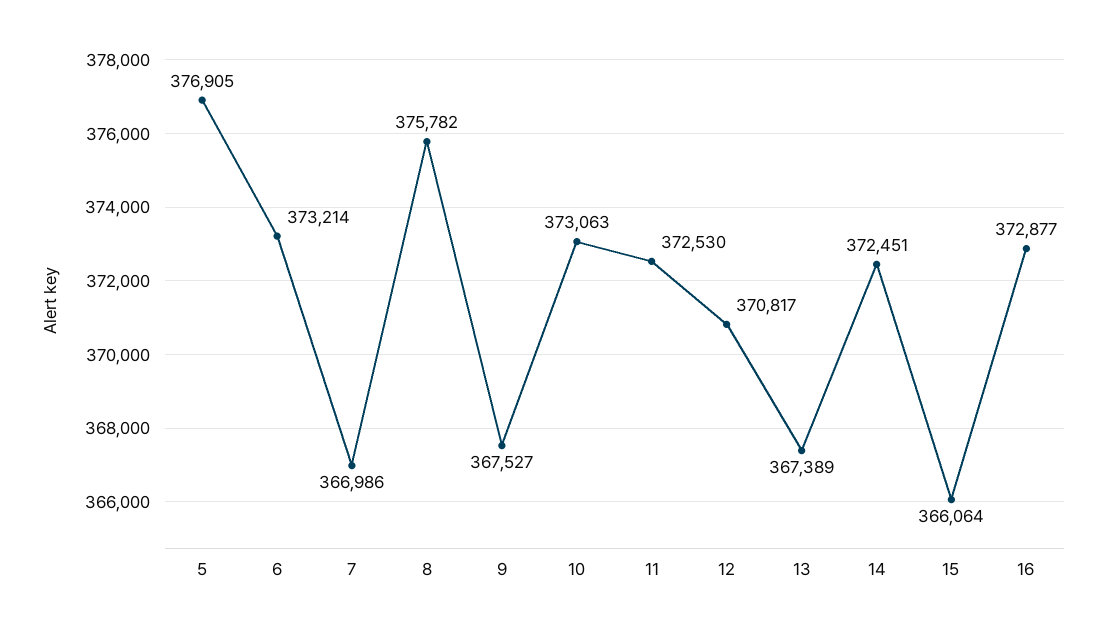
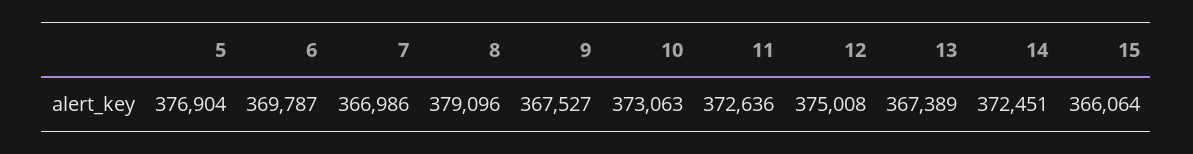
  {
-   "5": 376905,
+   "5": 376904,
-   "6": 373214,
+   "6": 369787,
    "7": 366986,
-   "8": 375782,
+   "8": 379096,
    "9": 367527,
    "10": 373063,
-   "11": 372530,
+   "11": 372636,
-   "12": 370817,
+   "12": 375008,
    "13": 367389,
    "14": 372451,
-   "15": 366064,
+   "15": 366064
-   "16": 372877
  }

